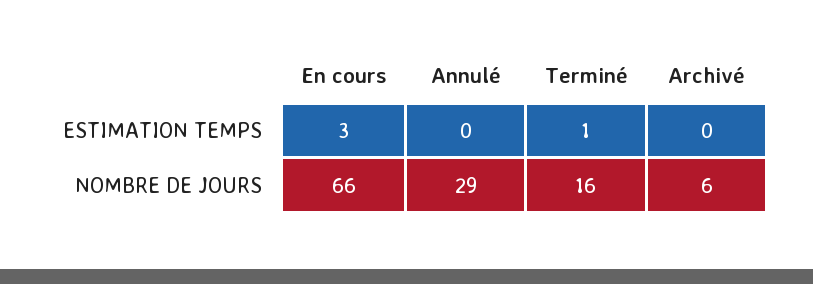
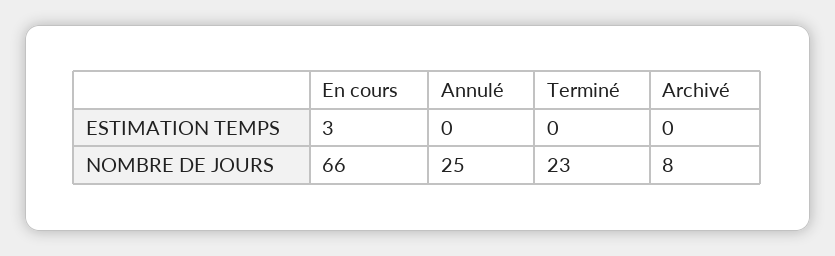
  {
    "En cours": {
      "ESTIMATION TEMPS": 3,
      "NOMBRE DE JOURS": 66
    },
    "Annulé": {
      "ESTIMATION TEMPS": 0,
-     "NOMBRE DE JOURS": 29
+     "NOMBRE DE JOURS": 25
    },
    "Terminé": {
-     "ESTIMATION TEMPS": 1,
+     "ESTIMATION TEMPS": 0,
-     "NOMBRE DE JOURS": 16
+     "NOMBRE DE JOURS": 23
    },
    "Archivé": {
      "ESTIMATION TEMPS": 0,
-     "NOMBRE DE JOURS": 6
+     "NOMBRE DE JOURS": 8
    }
  }

